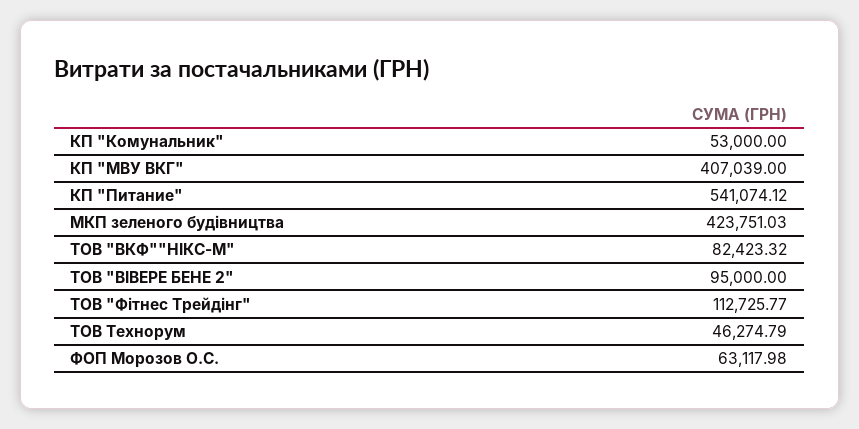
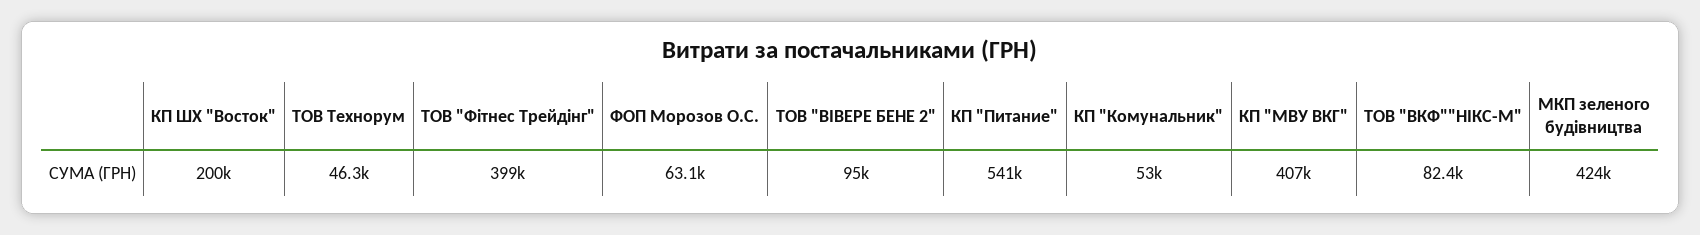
  {
    "КП \"Комунальник\"": 53000,
    "КП \"МВУ ВКГ\"": 407039,
    "КП \"Питание\"": 541074.12,
    "МКП зеленого будiвництва": 423751.03,
    "ТОВ \"ВКФ\"\"НІКС-М\"": 82423.32,
    "ТОВ \"ВІВЕРЕ БЕНЕ 2\"": 95000,
-   "ТОВ \"Фітнес Трейдінг\"": 112725.77,
+   "ТОВ \"Фітнес Трейдінг\"": 399000,
    "ТОВ Технорум": 46274.79,
-   "ФОП Морозов О.С.": 63117.98
+   "ФОП Морозов О.С.": 63117.98,
+   "КП ШХ \"Восток\"": 200000
  }

